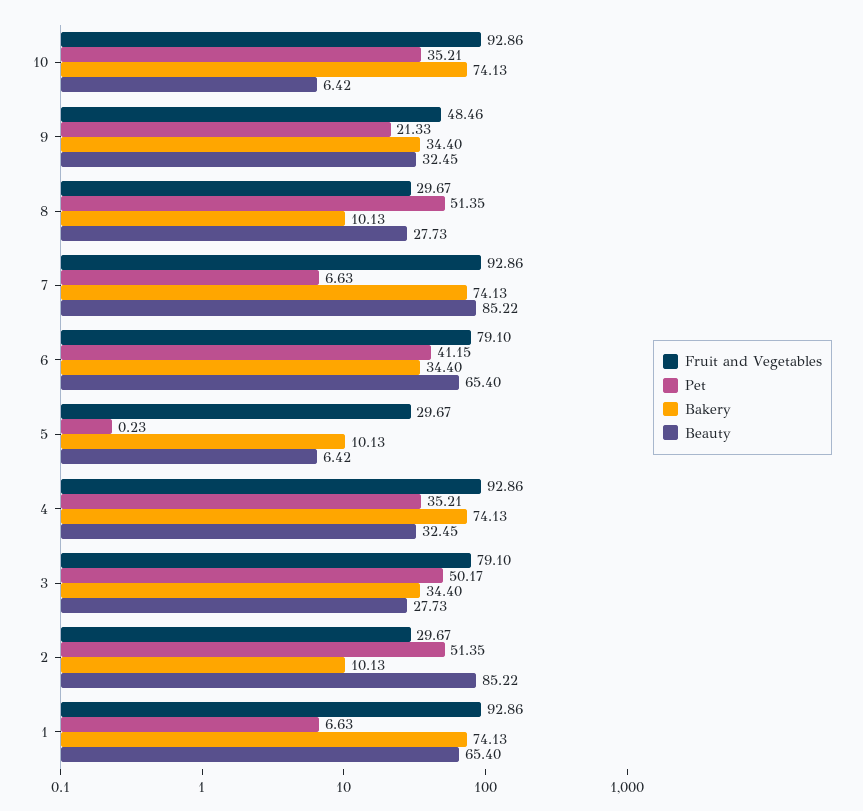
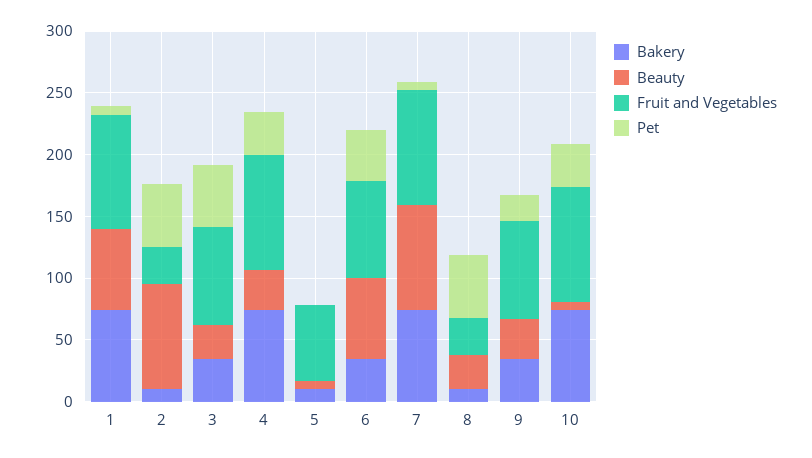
  {
    "Fruit and Vegetables": {
      "10": 92.86,
-     "9": 48.46,
+     "9": 80,
      "8": 29.67,
      "7": 92.86,
      "6": 79.1,
-     "5": 29.67,
+     "5": 60,
      "4": 92.86,
      "3": 79.1,
      "2": 29.67,
      "1": 92.86
    },
    "Pet": {
      "10": 35.21,
      "9": 21.33,
      "8": 51.35,
      "7": 6.63,
      "6": 41.15,
      "5": 0.23,
      "4": 35.21,
      "3": 50.17,
      "2": 51.35,
      "1": 6.63
    },
    "Bakery": {
      "10": 74.13,
      "9": 34.4,
      "8": 10.13,
      "7": 74.13,
      "6": 34.4,
      "5": 10.13,
      "4": 74.13,
      "3": 34.4,
      "2": 10.13,
      "1": 74.13
    },
    "Beauty": {
      "10": 6.42,
      "9": 32.45,
      "8": 27.73,
      "7": 85.22,
      "6": 65.4,
      "5": 6.42,
      "4": 32.45,
      "3": 27.73,
      "2": 85.22,
      "1": 65.4
    }
  }

